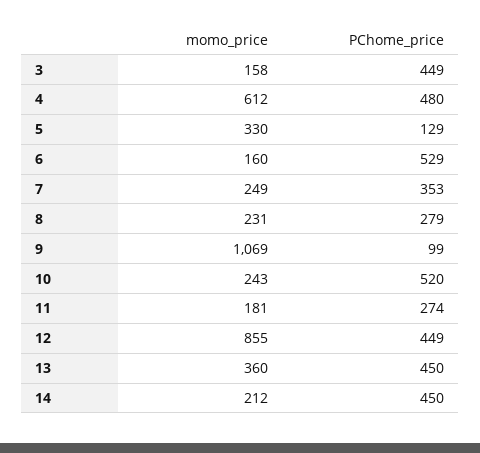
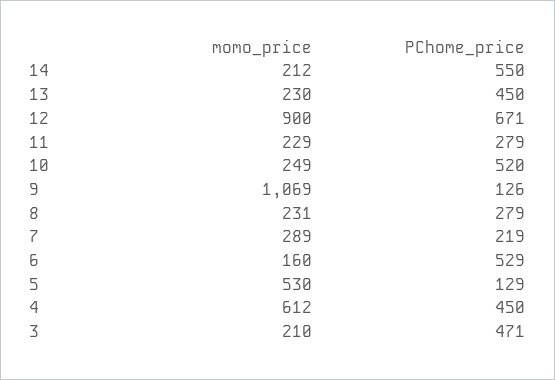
  {
    "momo_price": {
-     "3": 158,
+     "3": 210,
      "4": 612,
-     "5": 330,
+     "5": 530,
      "6": 160,
-     "7": 249,
+     "7": 289,
      "8": 231,
      "9": 1069,
-     "10": 243,
+     "10": 249,
-     "11": 181,
+     "11": 229,
-     "12": 855,
+     "12": 900,
-     "13": 360,
+     "13": 230,
      "14": 212
    },
    "PChome_price": {
-     "3": 449,
+     "3": 471,
-     "4": 480,
+     "4": 450,
      "5": 129,
      "6": 529,
-     "7": 353,
+     "7": 219,
      "8": 279,
-     "9": 99,
+     "9": 126,
      "10": 520,
-     "11": 274,
+     "11": 279,
-     "12": 449,
+     "12": 671,
      "13": 450,
-     "14": 450
+     "14": 550
    }
  }

